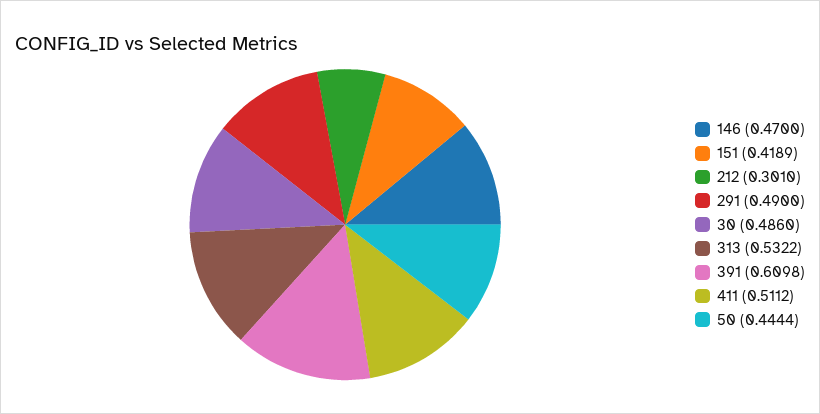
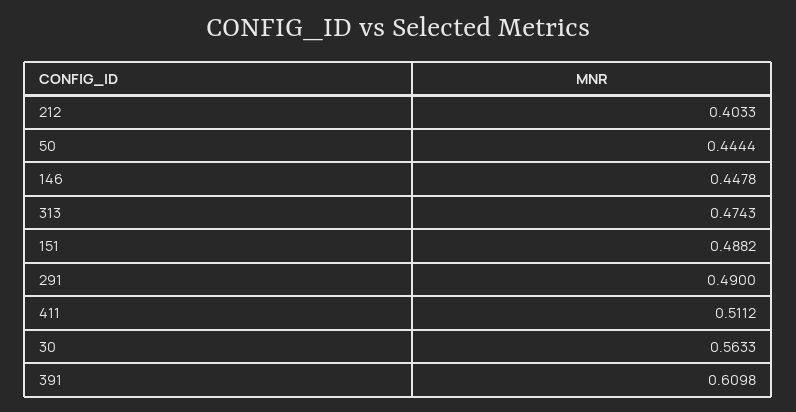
  {
-   "146": 0.47,
+   "146": 0.4478,
-   "151": 0.4189,
+   "151": 0.4882,
-   "212": 0.301,
+   "212": 0.4033,
    "291": 0.49,
-   "30": 0.486,
+   "30": 0.5633,
-   "313": 0.5322,
+   "313": 0.4743,
    "391": 0.6098,
    "411": 0.5112,
    "50": 0.4444
  }

